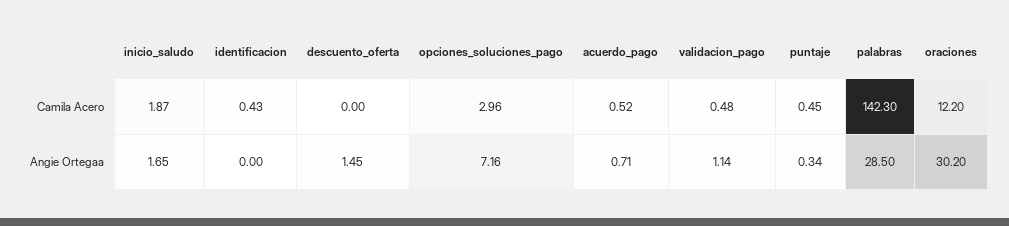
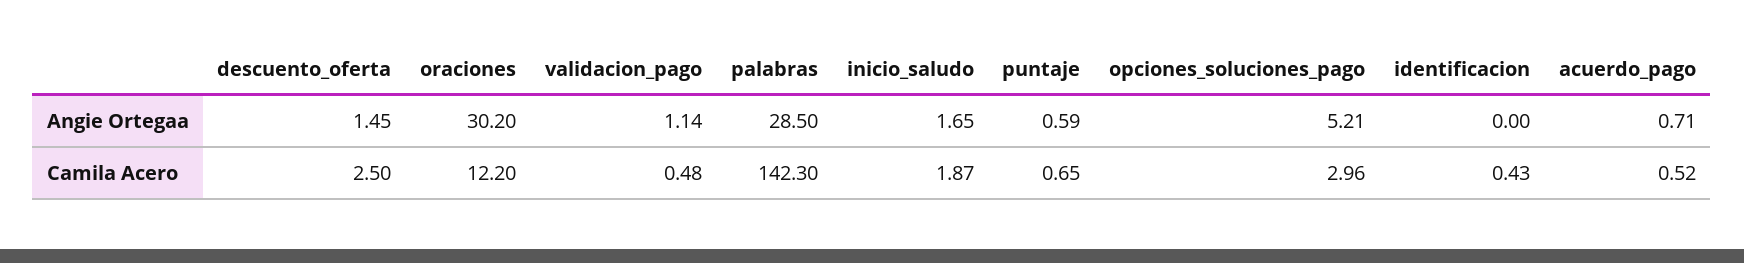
  {
    "inicio_saludo": {
      "Camila Acero": 1.87,
      "Angie Ortegaa": 1.65
    },
    "identificacion": {
      "Camila Acero": 0.43,
      "Angie Ortegaa": 0
    },
    "descuento_oferta": {
-     "Camila Acero": 0,
+     "Camila Acero": 2.5,
      "Angie Ortegaa": 1.45
    },
    "opciones_soluciones_pago": {
      "Camila Acero": 2.96,
-     "Angie Ortegaa": 7.16
+     "Angie Ortegaa": 5.21
    },
    "acuerdo_pago": {
      "Camila Acero": 0.52,
      "Angie Ortegaa": 0.71
    },
    "validacion_pago": {
      "Camila Acero": 0.48,
      "Angie Ortegaa": 1.14
    },
    "puntaje": {
-     "Camila Acero": 0.45,
+     "Camila Acero": 0.65,
-     "Angie Ortegaa": 0.34
+     "Angie Ortegaa": 0.59
    },
    "palabras": {
      "Camila Acero": 142.3,
      "Angie Ortegaa": 28.5
    },
    "oraciones": {
      "Camila Acero": 12.2,
      "Angie Ortegaa": 30.2
    }
  }

